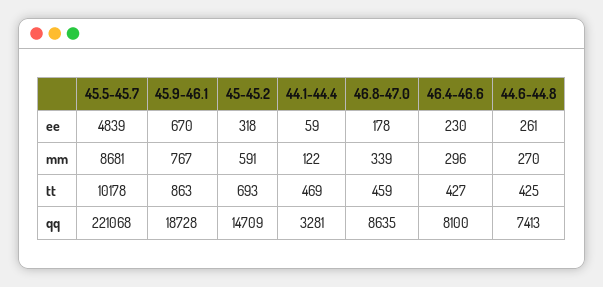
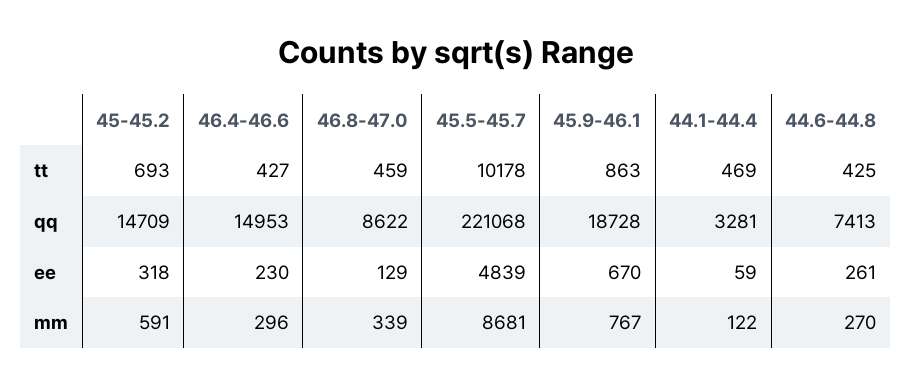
  {
    "45.5-45.7": {
      "ee": 4839,
      "mm": 8681,
      "tt": 10178,
      "qq": 221068
    },
    "45.9-46.1": {
      "ee": 670,
      "mm": 767,
      "tt": 863,
      "qq": 18728
    },
    "45-45.2": {
      "ee": 318,
      "mm": 591,
      "tt": 693,
      "qq": 14709
    },
    "44.1-44.4": {
      "ee": 59,
      "mm": 122,
      "tt": 469,
      "qq": 3281
    },
    "46.8-47.0": {
-     "ee": 178,
+     "ee": 129,
      "mm": 339,
      "tt": 459,
-     "qq": 8635
+     "qq": 8622
    },
    "46.4-46.6": {
      "ee": 230,
      "mm": 296,
      "tt": 427,
-     "qq": 8100
+     "qq": 14953
    },
    "44.6-44.8": {
      "ee": 261,
      "mm": 270,
      "tt": 425,
      "qq": 7413
    }
  }

